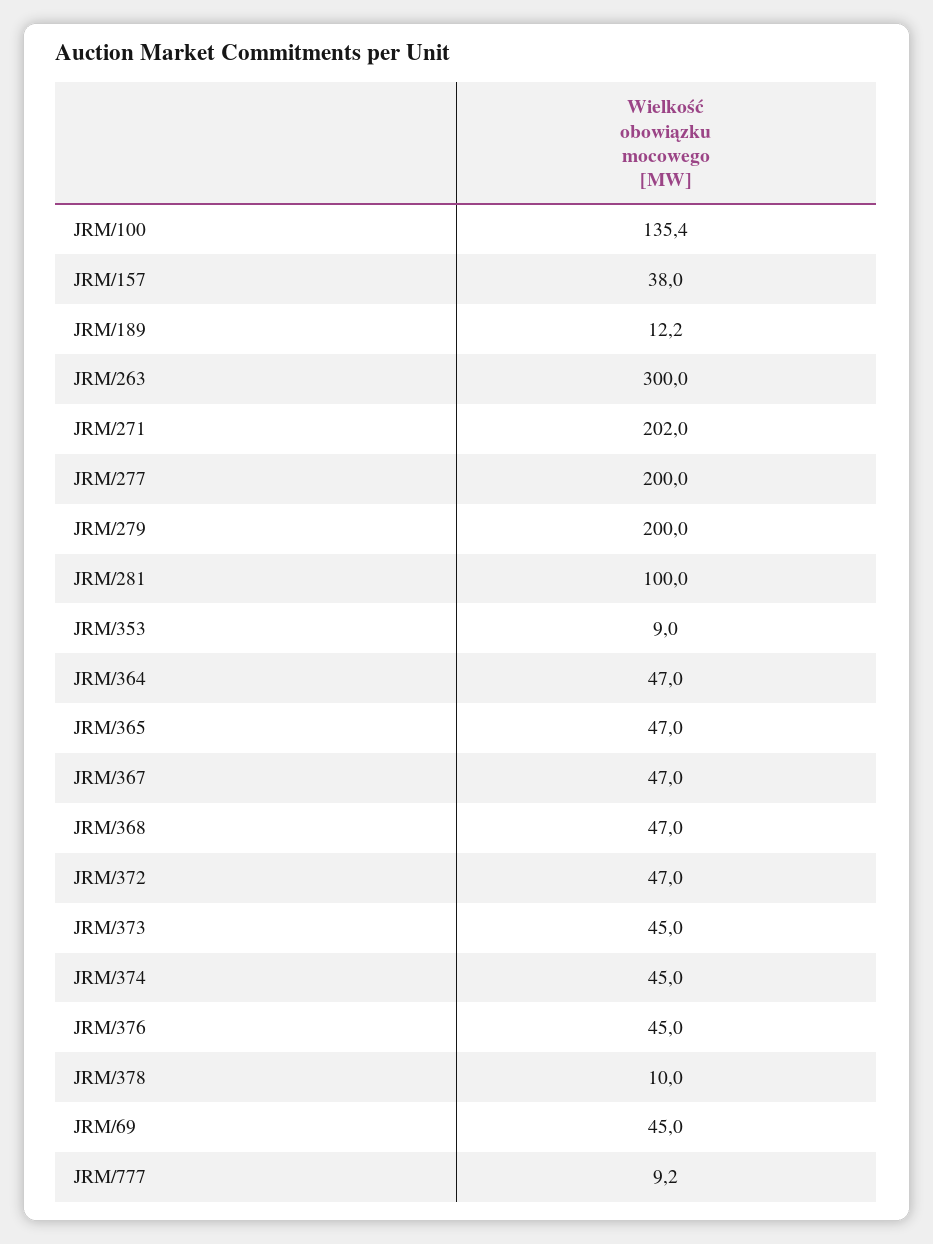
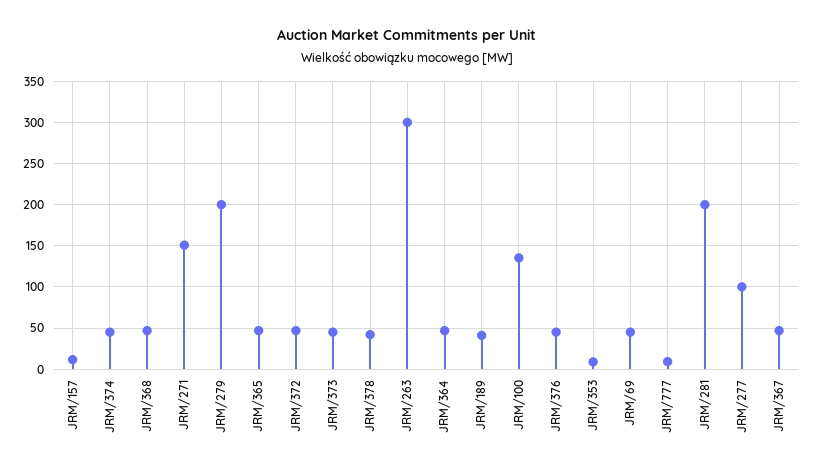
  {
    "JRM/100": 135.4,
-   "JRM/157": 38,
+   "JRM/157": 10,
-   "JRM/189": 12.2,
+   "JRM/189": 40,
    "JRM/263": 300,
-   "JRM/271": 202,
+   "JRM/271": 150,
-   "JRM/277": 200,
+   "JRM/277": 100,
    "JRM/279": 200,
-   "JRM/281": 100,
+   "JRM/281": 200,
    "JRM/353": 9,
    "JRM/364": 47,
    "JRM/365": 47,
    "JRM/367": 47,
    "JRM/368": 47,
    "JRM/372": 47,
    "JRM/373": 45,
    "JRM/374": 45,
    "JRM/376": 45,
-   "JRM/378": 10,
+   "JRM/378": 40,
    "JRM/69": 45,
    "JRM/777": 9.2
  }

